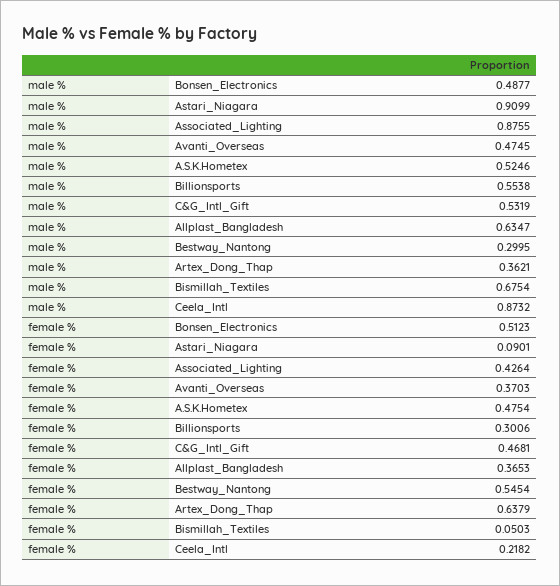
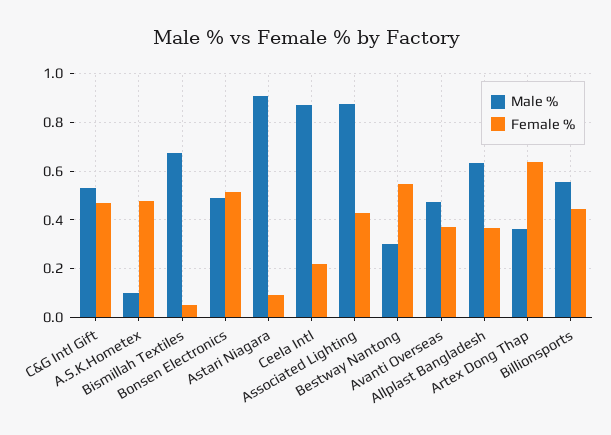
  {
    "male %": {
      "Bonsen_Electronics": 0.4877,
      "Astari_Niagara": 0.9099,
      "Associated_Lighting": 0.8755,
      "Avanti_Overseas": 0.4745,
-     "A.S.K.Hometex": 0.5246,
+     "A.S.K.Hometex": 0.1,
      "Billionsports": 0.5538,
      "C&G_Intl_Gift": 0.5319,
      "Allplast_Bangladesh": 0.6347,
      "Bestway_Nantong": 0.2995,
      "Artex_Dong_Thap": 0.3621,
      "Bismillah_Textiles": 0.6754,
      "Ceela_Intl": 0.8732
    },
    "female %": {
      "Bonsen_Electronics": 0.5123,
      "Astari_Niagara": 0.0901,
      "Associated_Lighting": 0.4264,
      "Avanti_Overseas": 0.3703,
      "A.S.K.Hometex": 0.4754,
-     "Billionsports": 0.3006,
+     "Billionsports": 0.45,
      "C&G_Intl_Gift": 0.4681,
      "Allplast_Bangladesh": 0.3653,
      "Bestway_Nantong": 0.5454,
      "Artex_Dong_Thap": 0.6379,
      "Bismillah_Textiles": 0.0503,
      "Ceela_Intl": 0.2182
    }
  }

